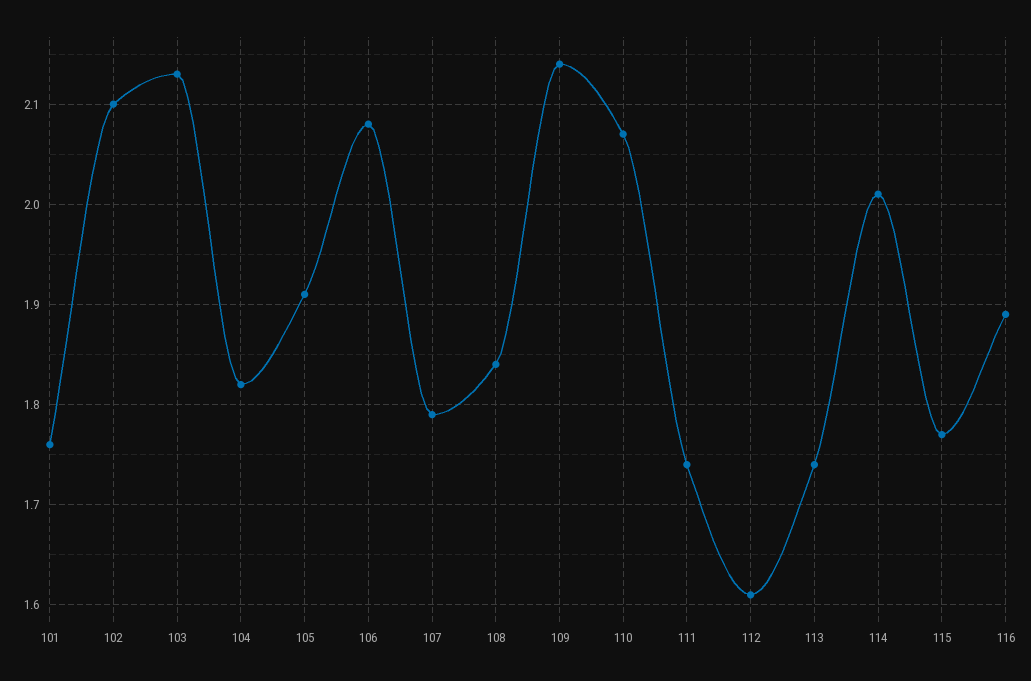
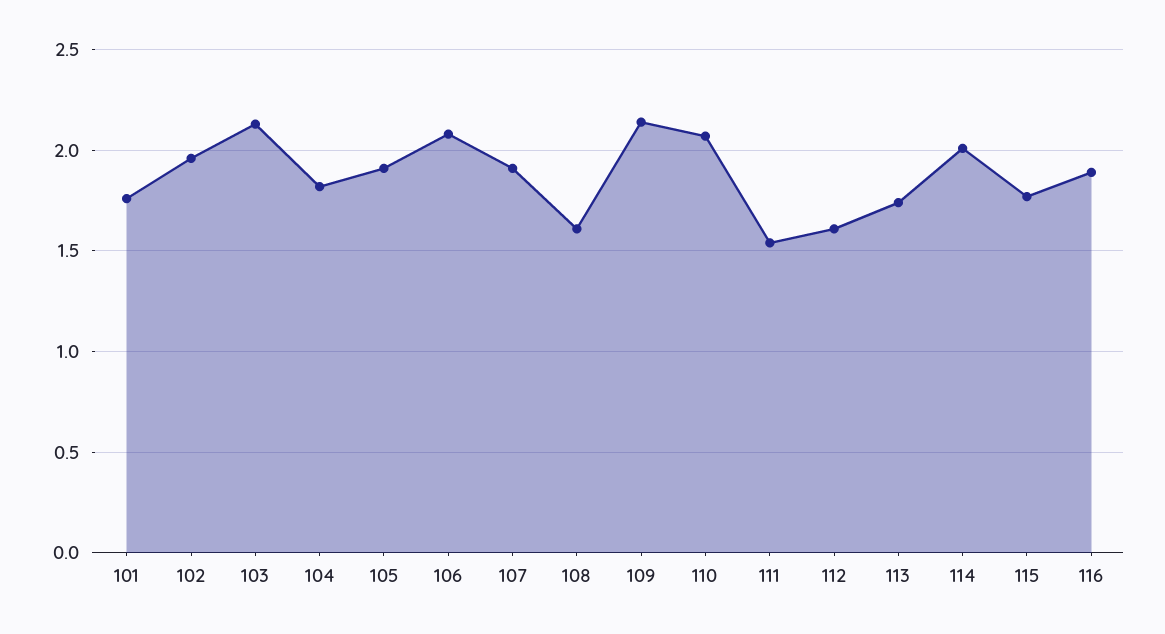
  {
    "101": 1.76,
-   "102": 2.1,
+   "102": 1.95,
    "103": 2.13,
    "104": 1.82,
    "105": 1.91,
    "106": 2.08,
-   "107": 1.79,
+   "107": 1.9,
-   "108": 1.84,
+   "108": 1.6,
    "109": 2.14,
    "110": 2.07,
-   "111": 1.74,
+   "111": 1.55,
    "112": 1.61,
    "113": 1.74,
    "114": 2.01,
    "115": 1.77,
    "116": 1.89
  }

